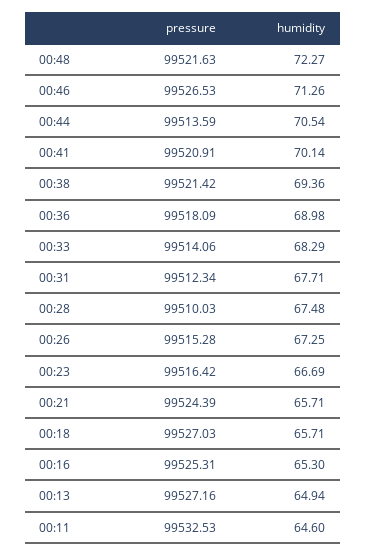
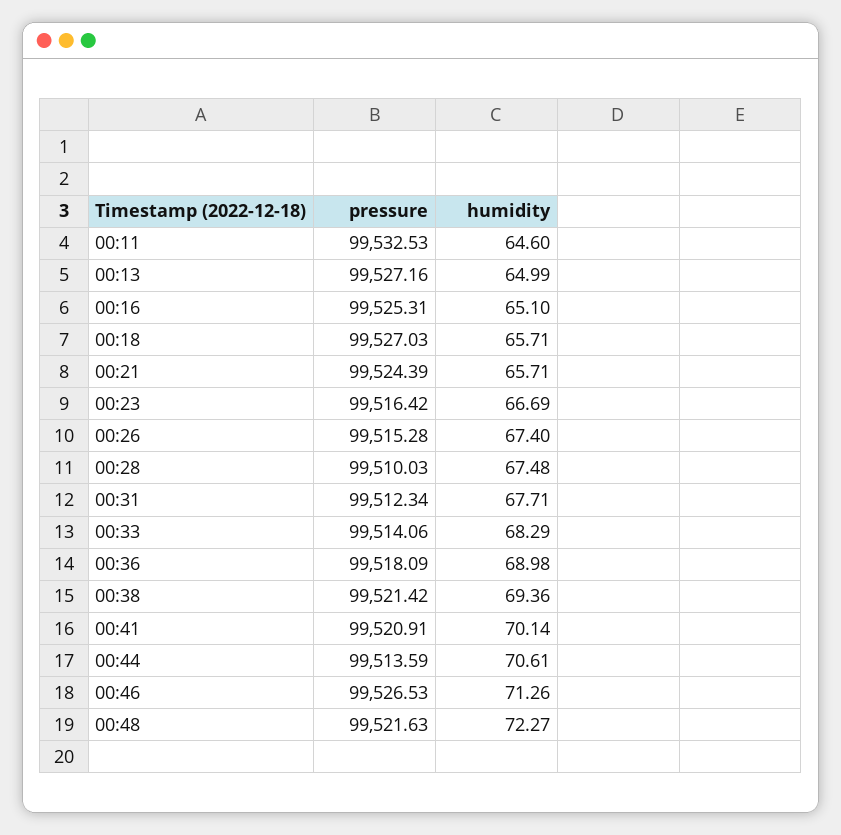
  {
    "pressure": {
      "00:48": 99521.63,
      "00:46": 99526.53,
      "00:44": 99513.59,
      "00:41": 99520.91,
      "00:38": 99521.42,
      "00:36": 99518.09,
      "00:33": 99514.06,
      "00:31": 99512.34,
      "00:28": 99510.03,
      "00:26": 99515.28,
      "00:23": 99516.42,
      "00:21": 99524.39,
      "00:18": 99527.03,
      "00:16": 99525.31,
      "00:13": 99527.16,
      "00:11": 99532.53
    },
    "humidity": {
      "00:48": 72.27,
      "00:46": 71.26,
-     "00:44": 70.54,
+     "00:44": 70.61,
      "00:41": 70.14,
      "00:38": 69.36,
      "00:36": 68.98,
      "00:33": 68.29,
      "00:31": 67.71,
      "00:28": 67.48,
-     "00:26": 67.25,
+     "00:26": 67.4,
      "00:23": 66.69,
      "00:21": 65.71,
      "00:18": 65.71,
-     "00:16": 65.3,
+     "00:16": 65.1,
-     "00:13": 64.94,
+     "00:13": 64.99,
      "00:11": 64.6
    }
  }

